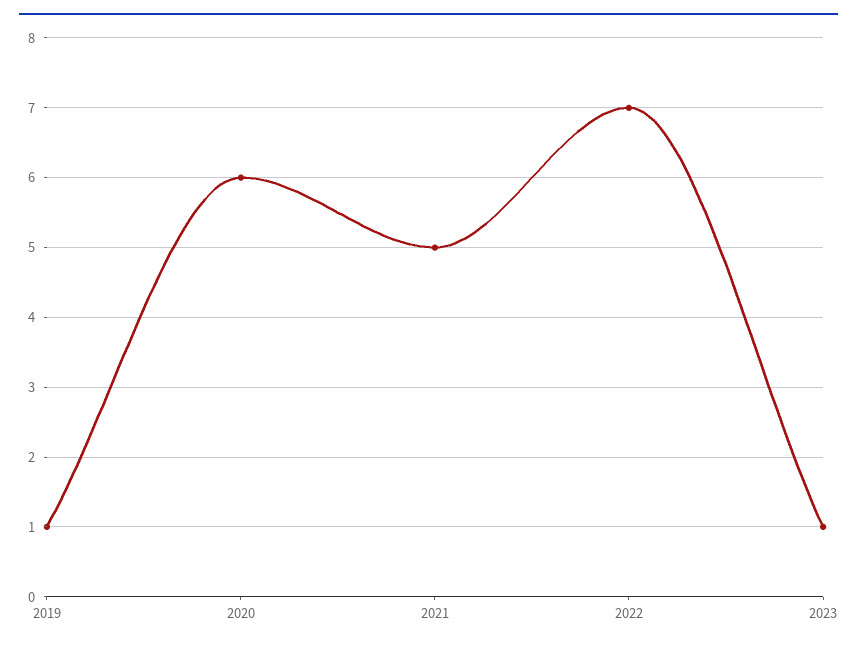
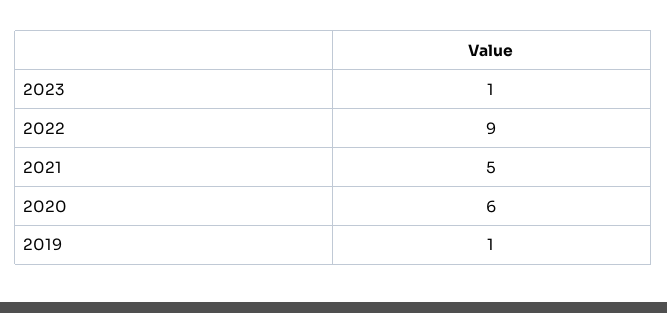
  {
    "2019": 1,
    "2020": 6,
    "2021": 5,
-   "2022": 7,
+   "2022": 9,
    "2023": 1
  }

